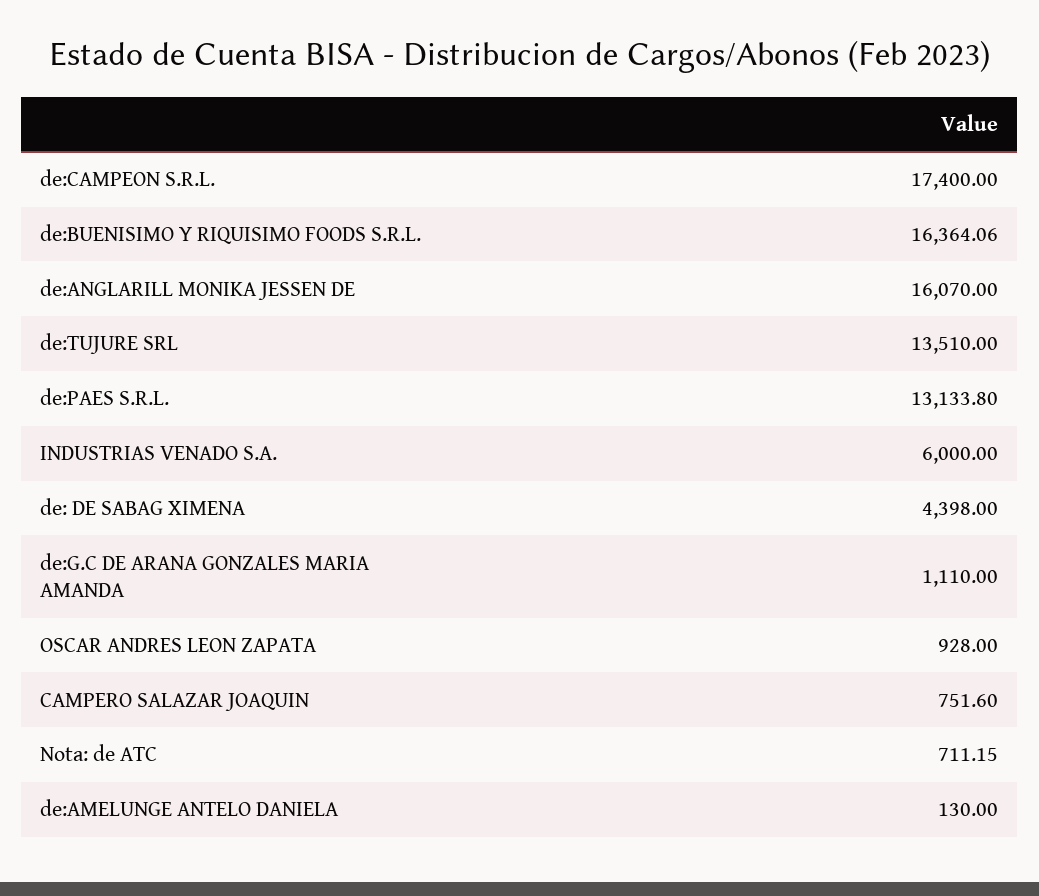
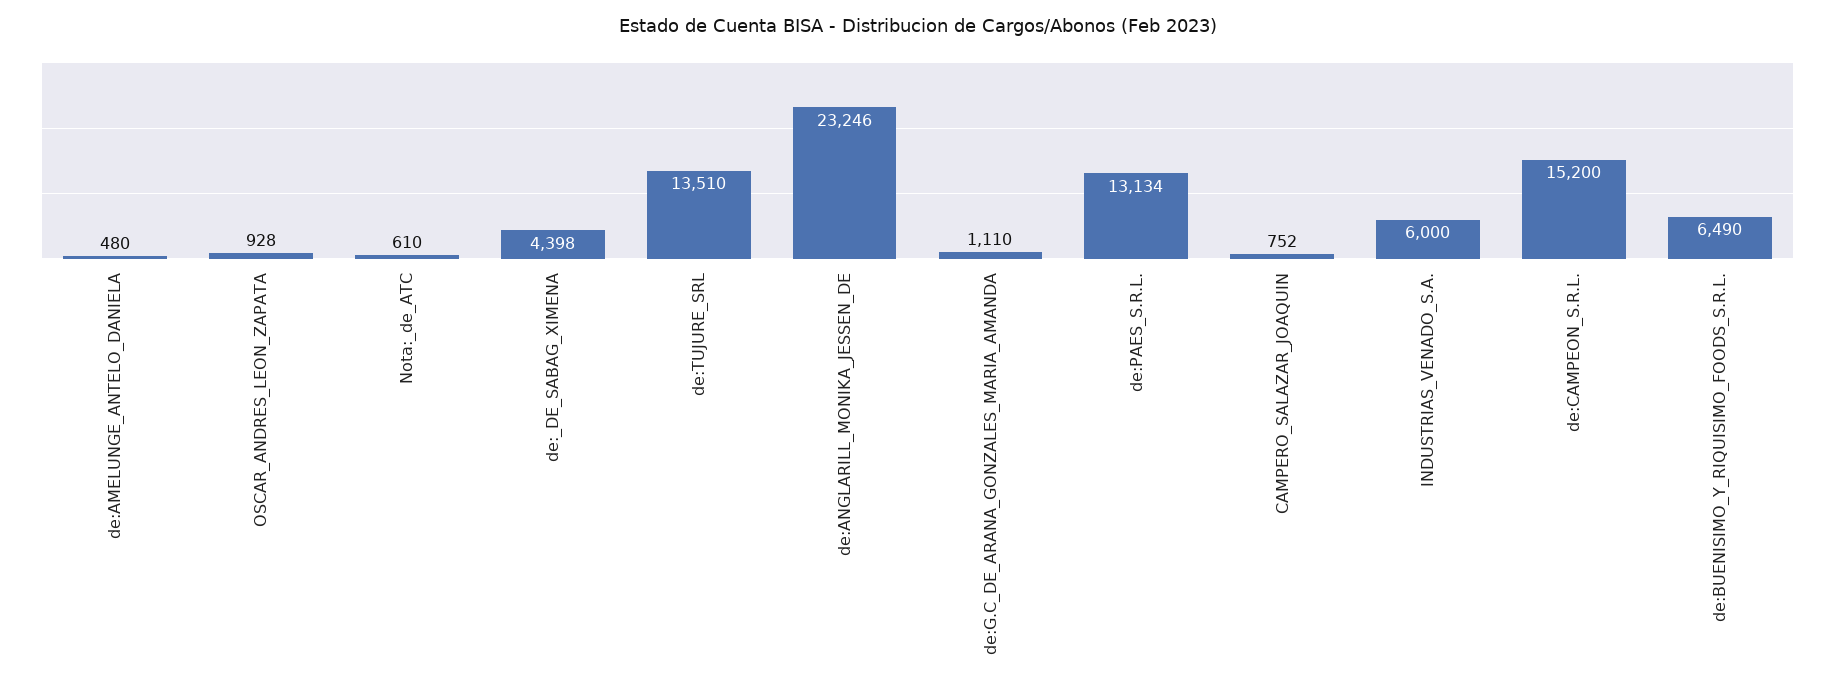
  {
-   "de:CAMPEON S.R.L.": 17400,
+   "de:CAMPEON S.R.L.": 15200,
-   "de:BUENISIMO Y RIQUISIMO FOODS S.R.L.": 16364.06,
+   "de:BUENISIMO Y RIQUISIMO FOODS S.R.L.": 6490,
-   "de:ANGLARILL MONIKA JESSEN DE": 16070,
+   "de:ANGLARILL MONIKA JESSEN DE": 23246,
    "de:TUJURE SRL": 13510,
    "de:PAES S.R.L.": 13133.8,
    "INDUSTRIAS VENADO S.A.": 6000,
    "de: DE SABAG XIMENA": 4398,
    "de:G.C DE ARANA GONZALES MARIA AMANDA": 1110,
    "OSCAR ANDRES LEON ZAPATA": 928,
    "CAMPERO SALAZAR JOAQUIN": 751.6,
-   "Nota: de ATC": 711.15,
+   "Nota: de ATC": 610,
-   "de:AMELUNGE ANTELO DANIELA": 130
+   "de:AMELUNGE ANTELO DANIELA": 480
  }

